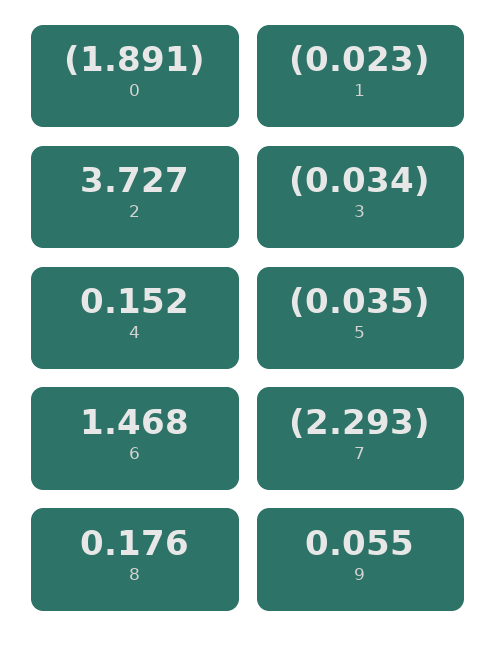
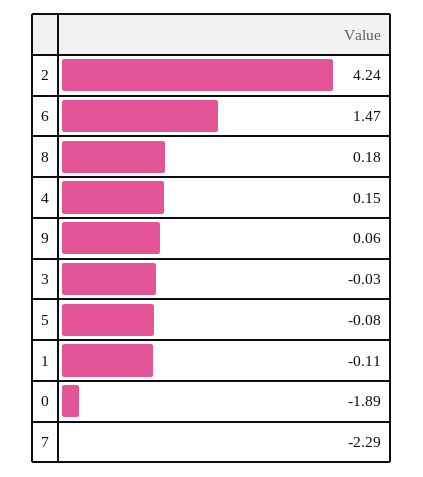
  {
    "0": -1.891,
-   "1": -0.023,
+   "1": -0.11,
-   "2": 3.727,
+   "2": 4.24,
    "3": -0.034,
    "4": 0.152,
-   "5": -0.035,
+   "5": -0.08,
    "6": 1.468,
    "7": -2.293,
    "8": 0.176,
    "9": 0.055
  }

